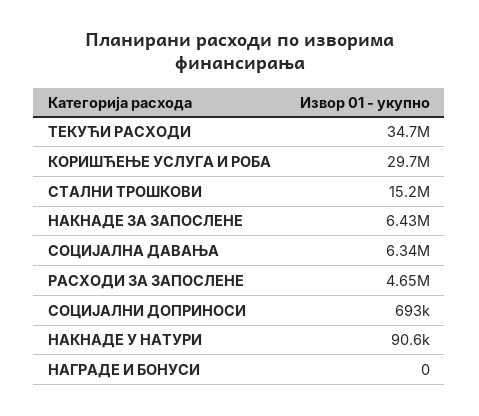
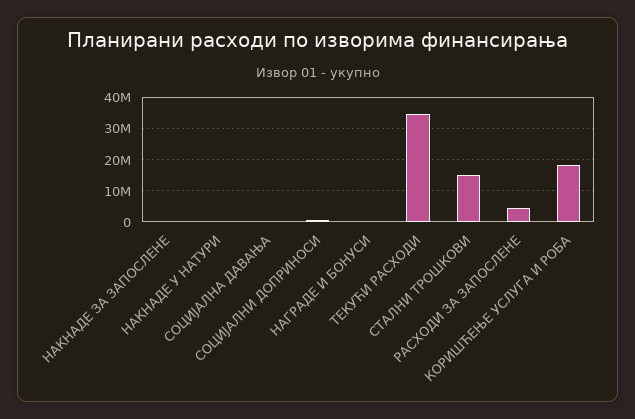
  {
    "ТЕКУЋИ РАСХОДИ": 34700000,
-   "КОРИШЋЕЊЕ УСЛУГА И РОБА": 29700000,
+   "КОРИШЋЕЊЕ УСЛУГА И РОБА": 18000000,
    "СТАЛНИ ТРОШКОВИ": 15200000,
-   "НАКНАДЕ ЗА ЗАПОСЛЕНЕ": 6430000,
+   "НАКНАДЕ ЗА ЗАПОСЛЕНЕ": 0,
-   "СОЦИЈАЛНА ДАВАЊА": 6340000,
+   "СОЦИЈАЛНА ДАВАЊА": 0,
    "РАСХОДИ ЗА ЗАПОСЛЕНЕ": 4650000,
    "СОЦИЈАЛНИ ДОПРИНОСИ": 693000,
    "НАКНАДЕ У НАТУРИ": 90600,
    "НАГРАДЕ И БОНУСИ": 0
  }

